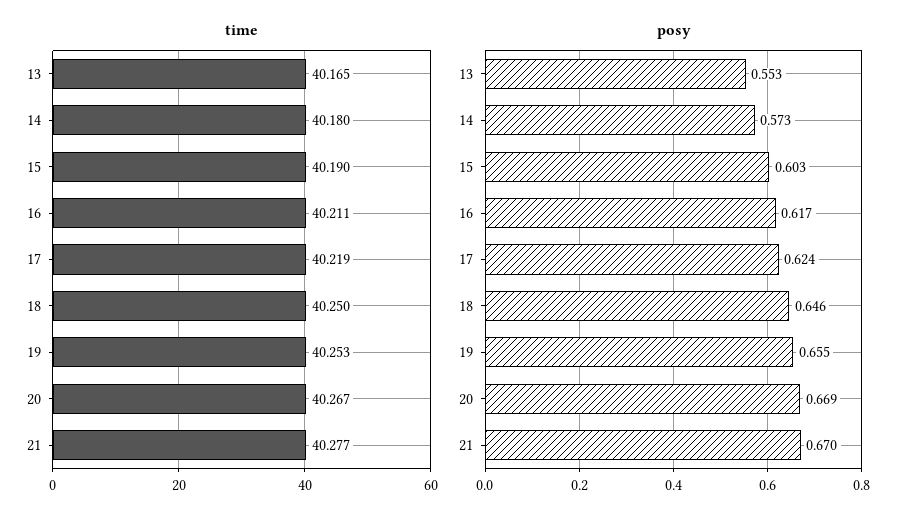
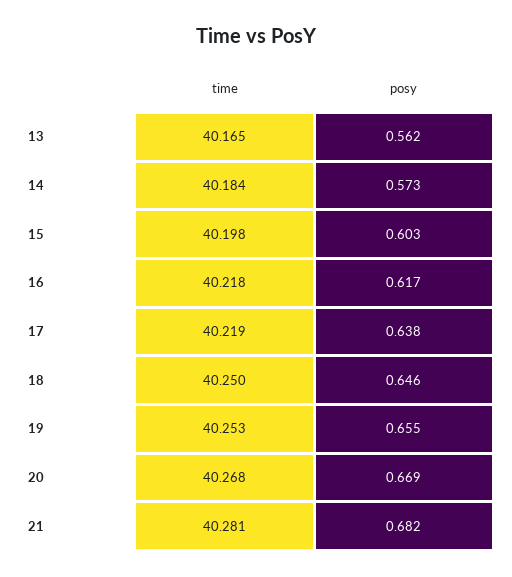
  {
    "time": {
      "13": 40.165,
-     "14": 40.18,
+     "14": 40.184,
-     "15": 40.19,
+     "15": 40.198,
-     "16": 40.211,
+     "16": 40.218,
      "17": 40.219,
      "18": 40.25,
      "19": 40.253,
-     "20": 40.267,
+     "20": 40.268,
-     "21": 40.277
+     "21": 40.281
    },
    "posy": {
-     "13": 0.553,
+     "13": 0.562,
      "14": 0.573,
      "15": 0.603,
      "16": 0.617,
-     "17": 0.624,
+     "17": 0.638,
      "18": 0.646,
      "19": 0.655,
      "20": 0.669,
-     "21": 0.67
+     "21": 0.682
    }
  }

